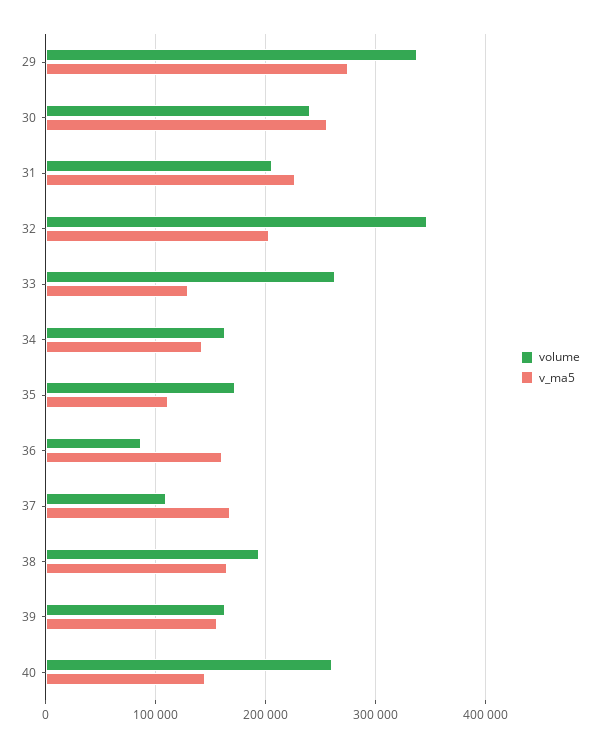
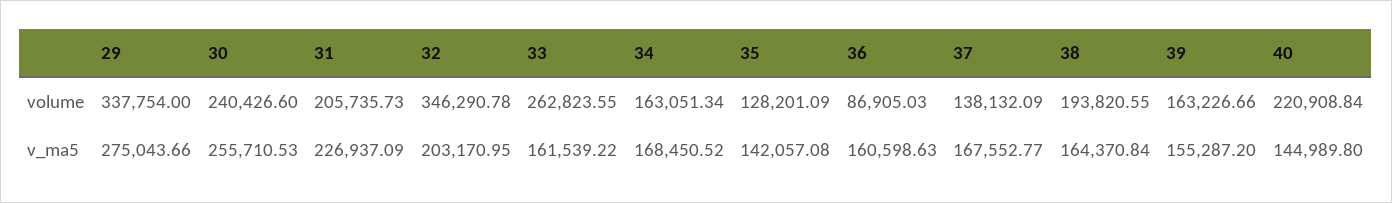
  {
    "volume": {
      "29": 337754,
      "30": 240426.6,
      "31": 205735.73,
      "32": 346290.78,
      "33": 262823.55,
      "34": 163051.34,
-     "35": 170000,
+     "35": 128201.09,
      "36": 86905.03,
-     "37": 110000,
+     "37": 138132.09,
      "38": 193820.55,
      "39": 163226.66,
-     "40": 260000
+     "40": 220908.84
    },
    "v_ma5": {
      "29": 275043.66,
      "30": 255710.53,
      "31": 226937.09,
      "32": 203170.95,
-     "33": 130000,
+     "33": 161539.22,
-     "34": 140000,
+     "34": 168450.52,
-     "35": 110000,
+     "35": 142057.08,
      "36": 160598.63,
      "37": 167552.77,
      "38": 164370.84,
      "39": 155287.2,
      "40": 144989.8
    }
  }

